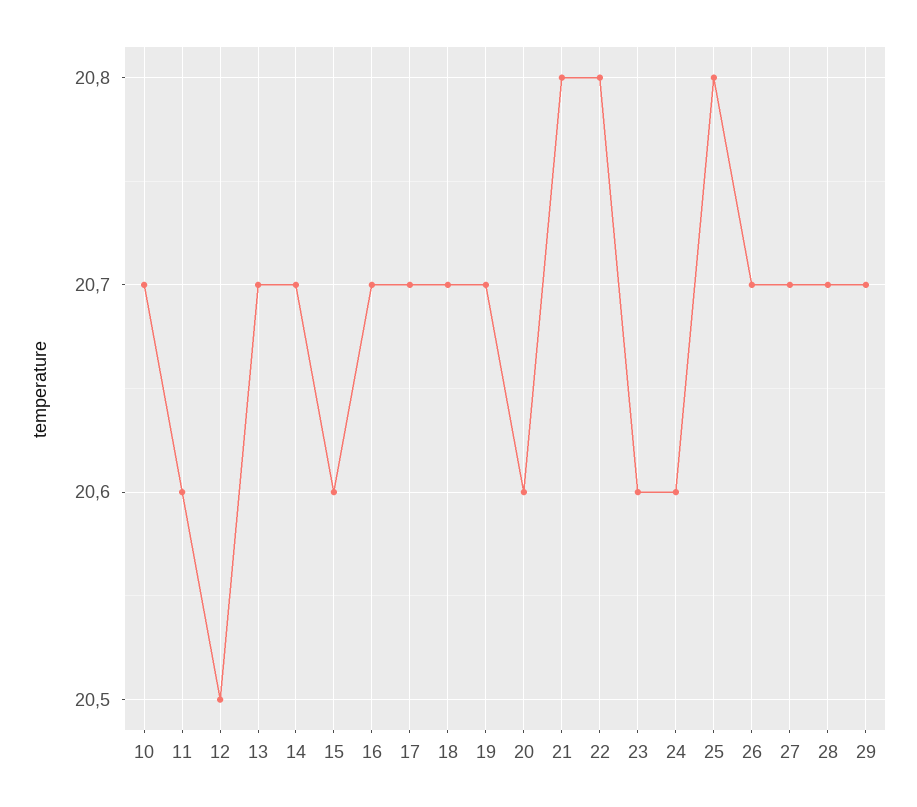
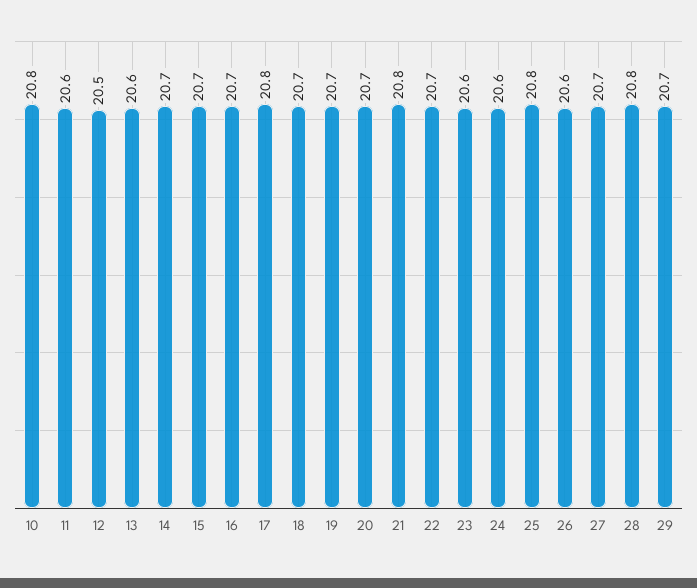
  {
-   "10": 20.7,
+   "10": 20.8,
    "11": 20.6,
    "12": 20.5,
-   "13": 20.7,
+   "13": 20.6,
    "14": 20.7,
-   "15": 20.6,
+   "15": 20.7,
    "16": 20.7,
-   "17": 20.7,
+   "17": 20.8,
    "18": 20.7,
    "19": 20.7,
-   "20": 20.6,
+   "20": 20.7,
    "21": 20.8,
-   "22": 20.8,
+   "22": 20.7,
    "23": 20.6,
    "24": 20.6,
    "25": 20.8,
-   "26": 20.7,
+   "26": 20.6,
    "27": 20.7,
-   "28": 20.7,
+   "28": 20.8,
    "29": 20.7
  }

